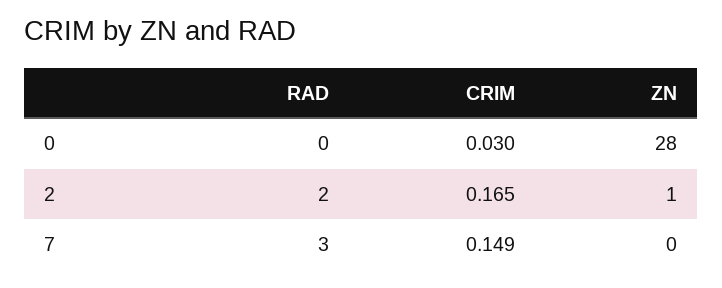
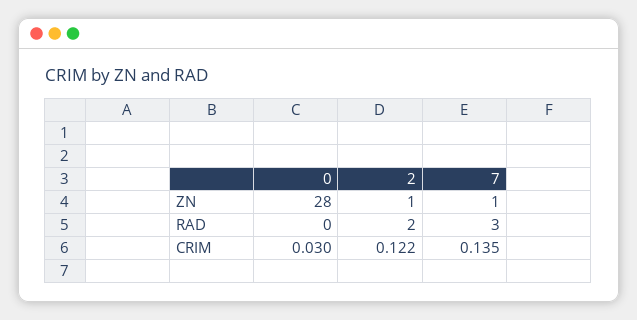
  {
    "RAD": {
      "0": 0,
      "2": 2,
      "7": 3
    },
    "CRIM": {
      "0": 0.03,
-     "2": 0.165,
+     "2": 0.122,
-     "7": 0.149
+     "7": 0.135
    },
    "ZN": {
      "0": 28,
      "2": 1,
-     "7": 0
+     "7": 1
    }
  }

